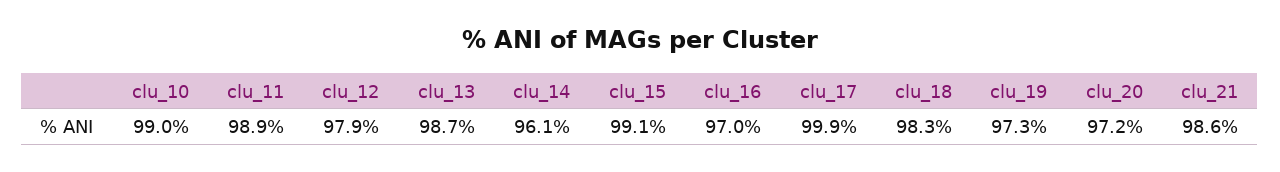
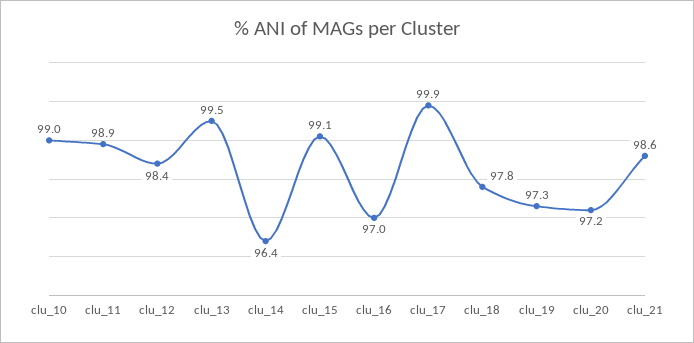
  {
    "clu_10": 99,
    "clu_11": 98.9,
-   "clu_12": 97.9,
+   "clu_12": 98.4,
-   "clu_13": 98.7,
+   "clu_13": 99.5,
-   "clu_14": 96.1,
+   "clu_14": 96.4,
    "clu_15": 99.1,
    "clu_16": 97,
    "clu_17": 99.9,
-   "clu_18": 98.3,
+   "clu_18": 97.8,
    "clu_19": 97.3,
    "clu_20": 97.2,
    "clu_21": 98.6
  }

